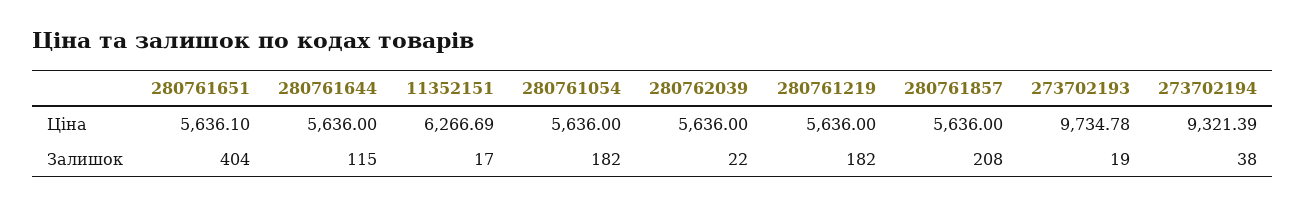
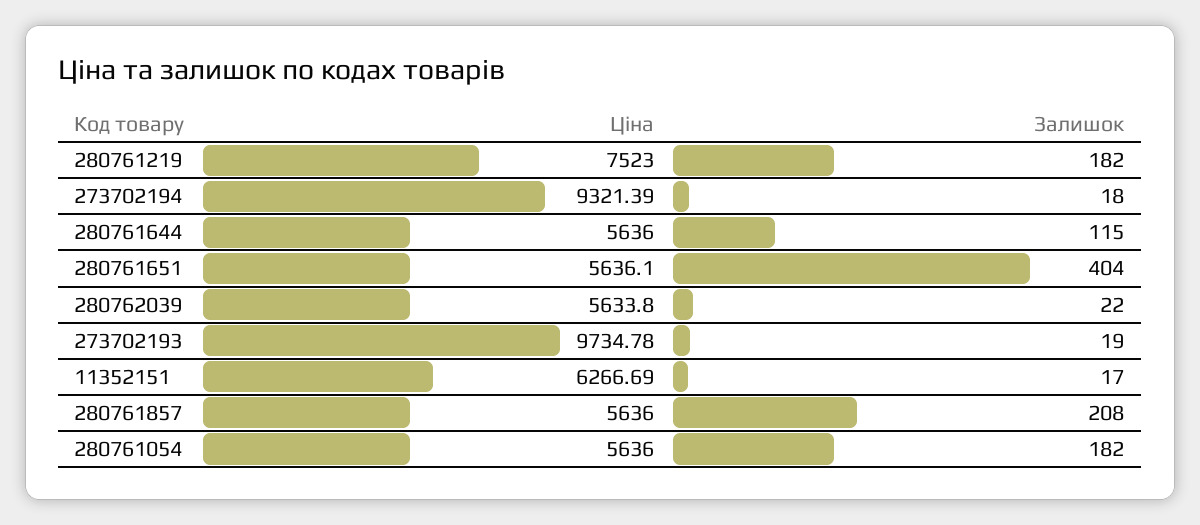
  {
    "280761651": {
      "Ціна": 5636.1,
      "Залишок": 404
    },
    "280761644": {
      "Ціна": 5636,
      "Залишок": 115
    },
    "11352151": {
      "Ціна": 6266.69,
      "Залишок": 17
    },
    "280761054": {
      "Ціна": 5636,
      "Залишок": 182
    },
    "280762039": {
-     "Ціна": 5636,
+     "Ціна": 5633.8,
      "Залишок": 22
    },
    "280761219": {
-     "Ціна": 5636,
+     "Ціна": 7523,
      "Залишок": 182
    },
    "280761857": {
      "Ціна": 5636,
      "Залишок": 208
    },
    "273702193": {
      "Ціна": 9734.78,
      "Залишок": 19
    },
    "273702194": {
      "Ціна": 9321.39,
-     "Залишок": 38
+     "Залишок": 18
    }
  }

